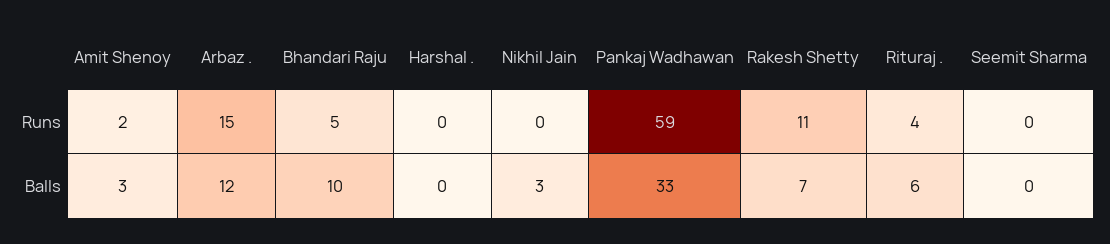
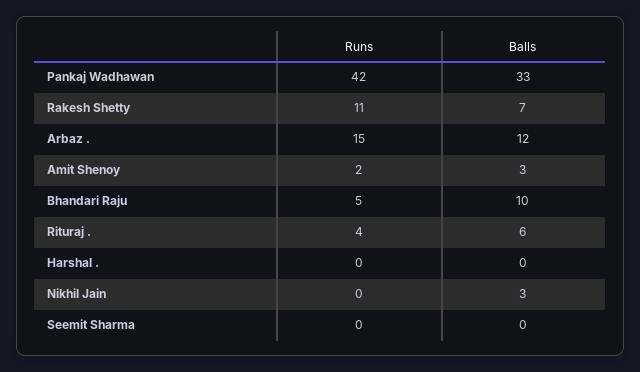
  {
    "Amit Shenoy": {
      "Runs": 2,
      "Balls": 3
    },
    "Arbaz .": {
      "Runs": 15,
      "Balls": 12
    },
    "Bhandari Raju": {
      "Runs": 5,
      "Balls": 10
    },
    "Harshal .": {
      "Runs": 0,
      "Balls": 0
    },
    "Nikhil Jain": {
      "Runs": 0,
      "Balls": 3
    },
    "Pankaj Wadhawan": {
-     "Runs": 59,
+     "Runs": 42,
      "Balls": 33
    },
    "Rakesh Shetty": {
      "Runs": 11,
      "Balls": 7
    },
    "Rituraj .": {
      "Runs": 4,
      "Balls": 6
    },
    "Seemit Sharma": {
      "Runs": 0,
      "Balls": 0
    }
  }

